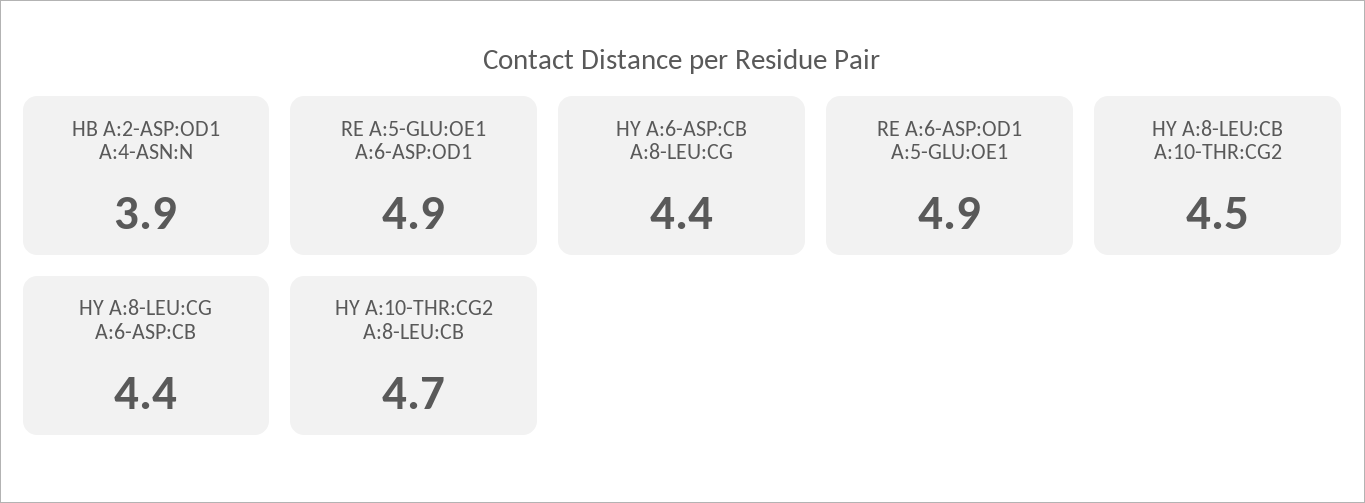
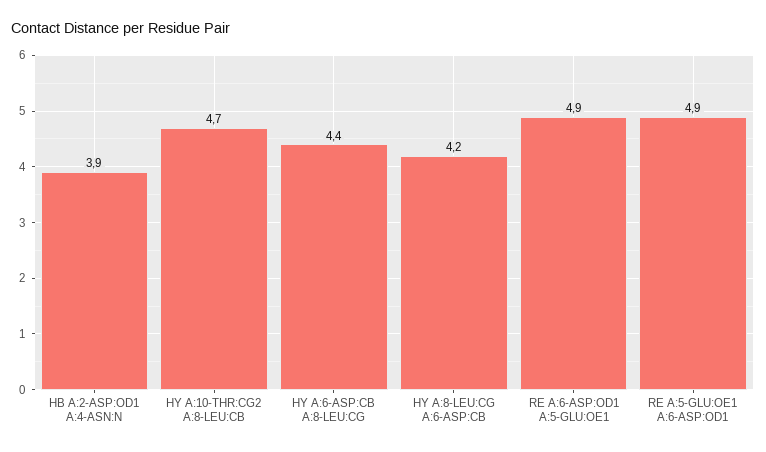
  {
    "HB A:2-ASP:OD1 A:4-ASN:N": 3.9,
    "RE A:5-GLU:OE1 A:6-ASP:OD1": 4.9,
    "HY A:6-ASP:CB A:8-LEU:CG": 4.4,
    "RE A:6-ASP:OD1 A:5-GLU:OE1": 4.9,
-   "HY A:8-LEU:CB A:10-THR:CG2": 4.5,
-   "HY A:8-LEU:CG A:6-ASP:CB": 4.4,
+   "HY A:8-LEU:CG A:6-ASP:CB": 4.2,
    "HY A:10-THR:CG2 A:8-LEU:CB": 4.7
  }

